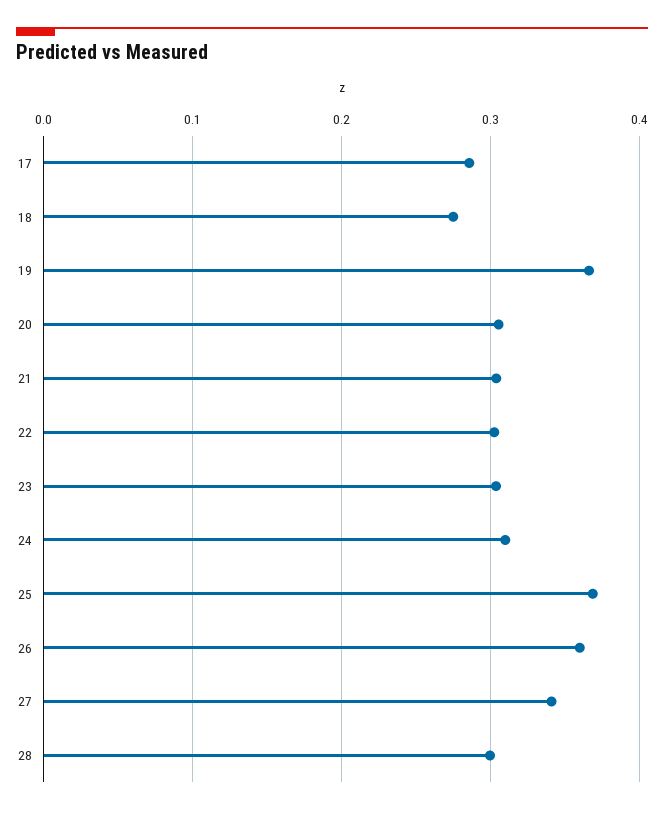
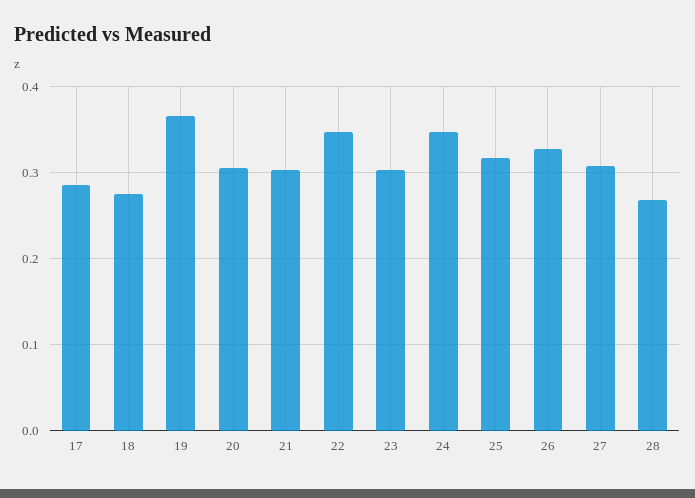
  {
    "17": 0.29,
    "18": 0.28,
    "19": 0.37,
    "20": 0.31,
    "21": 0.3,
-   "22": 0.3,
+   "22": 0.35,
    "23": 0.3,
-   "24": 0.31,
+   "24": 0.35,
-   "25": 0.37,
+   "25": 0.32,
-   "26": 0.36,
+   "26": 0.33,
-   "27": 0.34,
+   "27": 0.31,
-   "28": 0.3
+   "28": 0.27
  }

